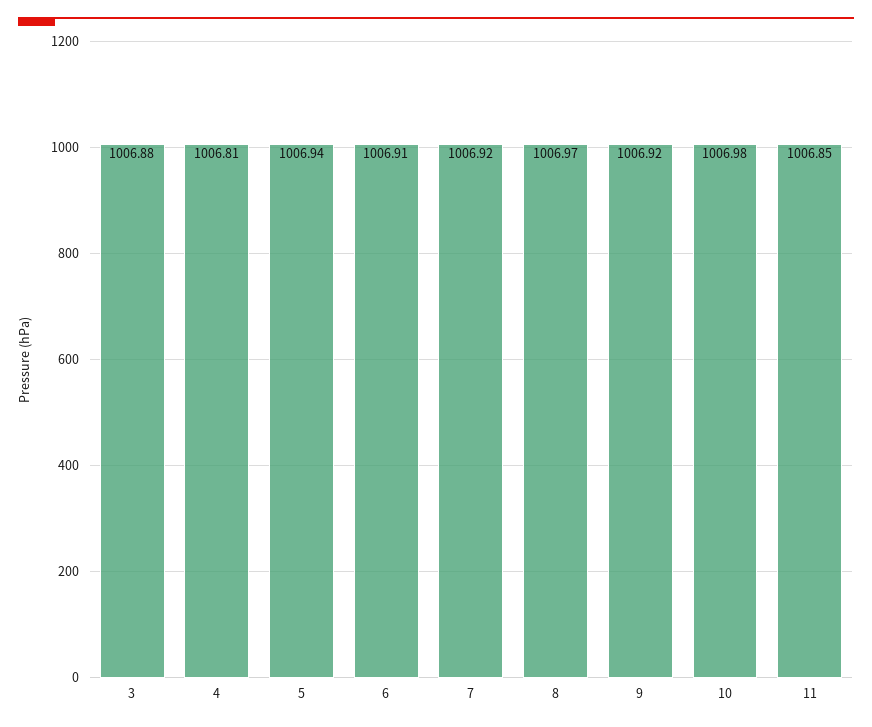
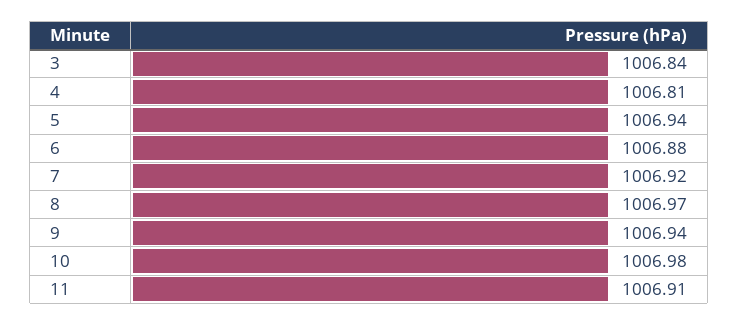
  {
-   "3": 1006.88,
+   "3": 1006.84,
    "4": 1006.81,
    "5": 1006.94,
-   "6": 1006.91,
+   "6": 1006.88,
    "7": 1006.92,
    "8": 1006.97,
-   "9": 1006.92,
+   "9": 1006.94,
    "10": 1006.98,
-   "11": 1006.85
+   "11": 1006.91
  }

